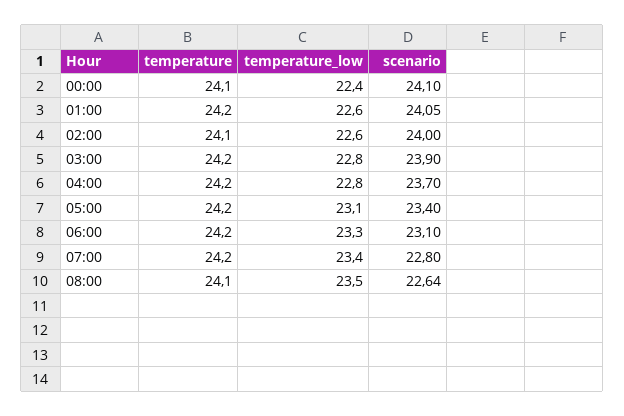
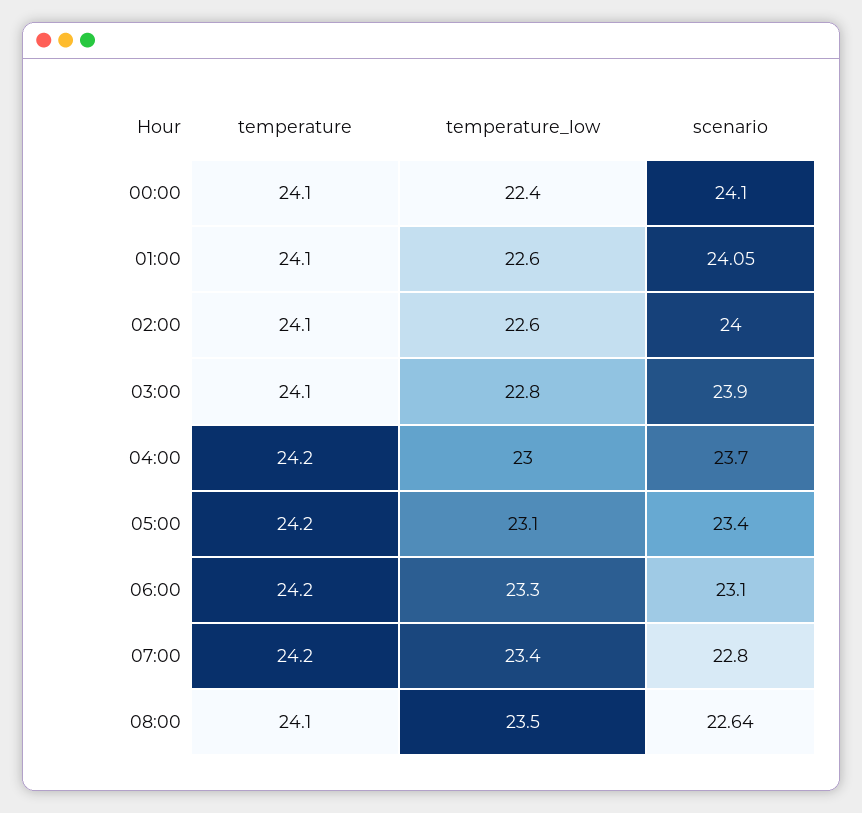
  {
    "temperature": {
      "00:00": 24.1,
-     "01:00": 24.2,
+     "01:00": 24.1,
      "02:00": 24.1,
-     "03:00": 24.2,
+     "03:00": 24.1,
      "04:00": 24.2,
      "05:00": 24.2,
      "06:00": 24.2,
      "07:00": 24.2,
      "08:00": 24.1
    },
    "temperature_low": {
      "00:00": 22.4,
      "01:00": 22.6,
      "02:00": 22.6,
      "03:00": 22.8,
-     "04:00": 22.8,
+     "04:00": 23,
      "05:00": 23.1,
      "06:00": 23.3,
      "07:00": 23.4,
      "08:00": 23.5
    },
    "scenario": {
      "00:00": 24.1,
      "01:00": 24.05,
      "02:00": 24,
      "03:00": 23.9,
      "04:00": 23.7,
      "05:00": 23.4,
      "06:00": 23.1,
      "07:00": 22.8,
      "08:00": 22.64
    }
  }

